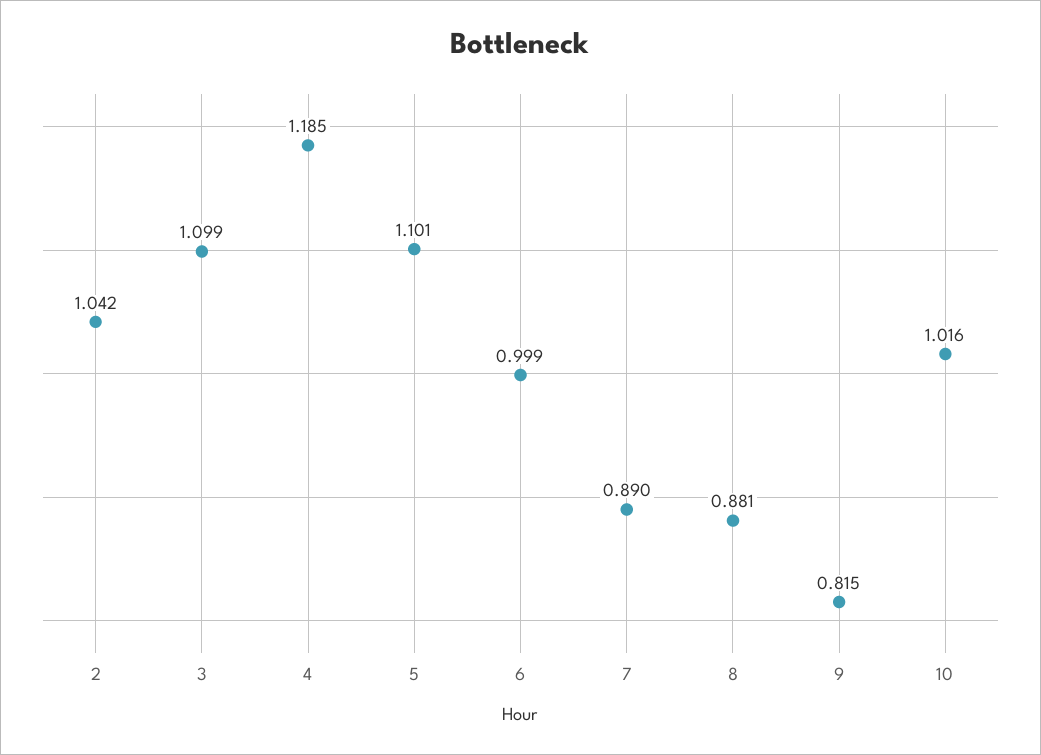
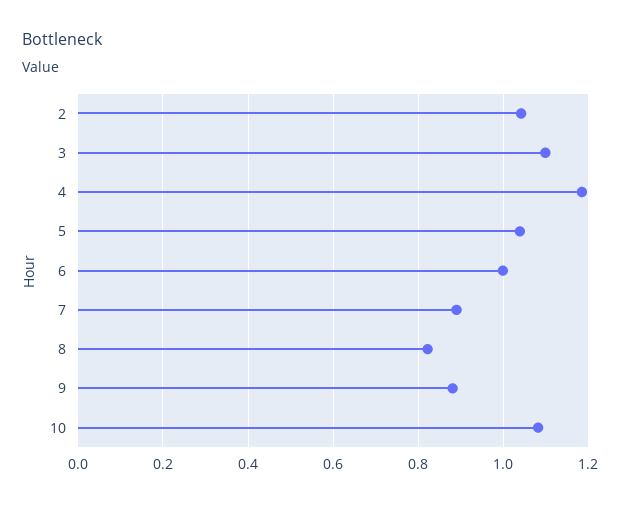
  {
    "2": 1.042,
    "3": 1.099,
    "4": 1.185,
-   "5": 1.101,
+   "5": 1.04,
    "6": 0.999,
    "7": 0.89,
-   "8": 0.881,
+   "8": 0.82,
-   "9": 0.815,
+   "9": 0.88,
-   "10": 1.016
+   "10": 1.08
  }

